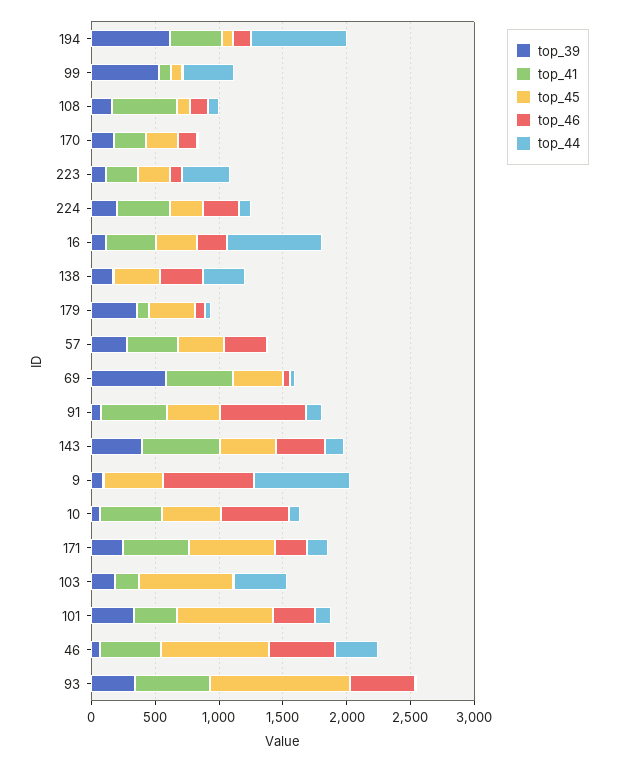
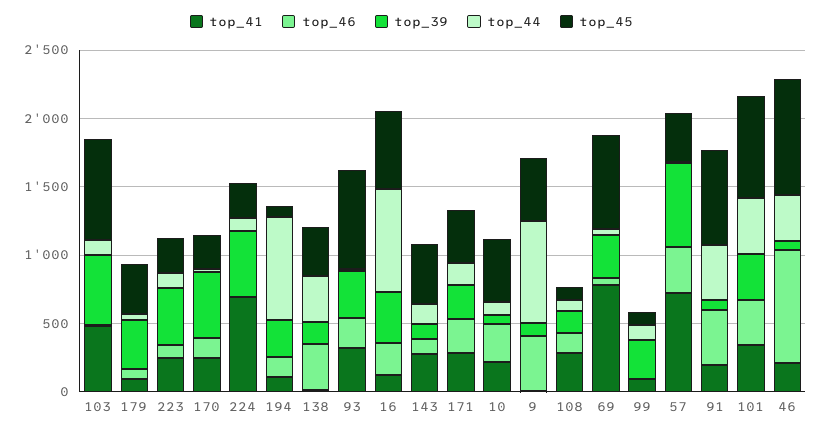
  {
    "top_39": {
-     "194": 600,
+     "194": 300,
-     "99": 500,
+     "99": 300,
      "108": 200,
-     "170": 200,
+     "170": 500,
-     "223": 100,
+     "223": 400,
-     "224": 200,
+     "224": 500,
-     "16": 100,
+     "16": 400,
      "138": 200,
      "179": 400,
-     "57": 300,
+     "57": 600,
-     "69": 600,
+     "69": 300,
      "91": 100,
-     "143": 400,
+     "143": 100,
      "9": 100,
      "10": 100,
      "171": 200,
-     "103": 200,
+     "103": 500,
      "101": 300,
      "46": 100,
      "93": 300
    },
    "top_41": {
-     "194": 400,
+     "194": 100,
      "99": 100,
-     "108": 500,
+     "108": 300,
      "170": 200,
      "223": 200,
-     "224": 400,
+     "224": 700,
-     "16": 400,
+     "16": 100,
      "138": 0,
      "179": 100,
-     "57": 400,
+     "57": 700,
-     "69": 500,
+     "69": 800,
-     "91": 500,
+     "91": 200,
-     "143": 600,
+     "143": 300,
      "9": 0,
-     "10": 500,
+     "10": 200,
-     "171": 500,
+     "171": 300,
-     "103": 200,
+     "103": 500,
      "101": 300,
-     "46": 500,
+     "46": 200,
-     "93": 600
+     "93": 300
    },
    "top_45": {
      "194": 100,
      "99": 100,
      "108": 100,
      "170": 300,
      "223": 300,
      "224": 300,
-     "16": 300,
+     "16": 600,
      "138": 400,
      "179": 400,
      "57": 400,
-     "69": 400,
+     "69": 700,
-     "91": 400,
+     "91": 700,
      "143": 400,
      "9": 500,
      "10": 500,
-     "171": 700,
+     "171": 400,
      "103": 700,
      "101": 700,
      "46": 800,
-     "93": 1100
+     "93": 700
    },
    "top_46": {
      "194": 100,
      "99": 0,
      "108": 100,
      "170": 100,
      "223": 100,
-     "224": 300,
+     "224": 0,
      "16": 200,
      "138": 300,
      "179": 100,
      "57": 300,
      "69": 100,
-     "91": 700,
+     "91": 400,
-     "143": 400,
+     "143": 100,
-     "9": 700,
+     "9": 400,
-     "10": 500,
+     "10": 300,
      "171": 300,
      "103": 0,
      "101": 300,
-     "46": 500,
+     "46": 800,
-     "93": 500
+     "93": 200
    },
    "top_44": {
      "194": 700,
-     "99": 400,
+     "99": 100,
      "108": 100,
      "170": 0,
-     "223": 400,
+     "223": 100,
      "224": 100,
      "16": 700,
      "138": 300,
      "179": 0,
      "57": 0,
      "69": 0,
-     "91": 100,
+     "91": 400,
      "143": 100,
      "9": 700,
      "10": 100,
      "171": 200,
-     "103": 400,
+     "103": 100,
-     "101": 100,
+     "101": 400,
      "46": 300,
      "93": 0
    }
  }

